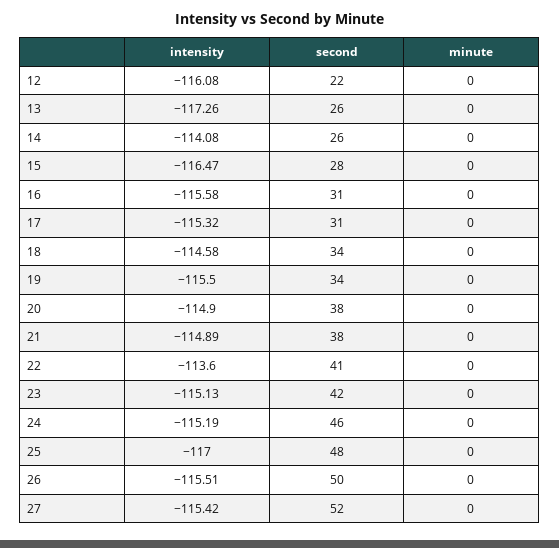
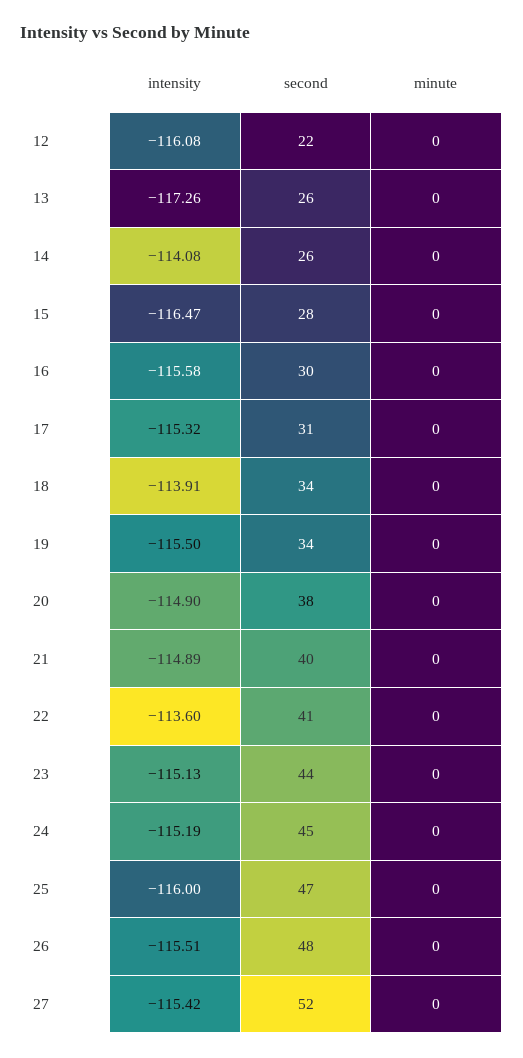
  {
    "intensity": {
      "12": -116.08,
      "13": -117.26,
      "14": -114.08,
      "15": -116.47,
      "16": -115.58,
      "17": -115.32,
-     "18": -114.58,
+     "18": -113.91,
      "19": -115.5,
      "20": -114.9,
      "21": -114.89,
      "22": -113.6,
      "23": -115.13,
      "24": -115.19,
-     "25": -117,
+     "25": -116,
      "26": -115.51,
      "27": -115.42
    },
    "second": {
      "12": 22,
      "13": 26,
      "14": 26,
      "15": 28,
-     "16": 31,
+     "16": 30,
      "17": 31,
      "18": 34,
      "19": 34,
      "20": 38,
-     "21": 38,
+     "21": 40,
      "22": 41,
-     "23": 42,
+     "23": 44,
-     "24": 46,
+     "24": 45,
-     "25": 48,
+     "25": 47,
-     "26": 50,
+     "26": 48,
      "27": 52
    },
    "minute": {
      "12": 0,
      "13": 0,
      "14": 0,
      "15": 0,
      "16": 0,
      "17": 0,
      "18": 0,
      "19": 0,
      "20": 0,
      "21": 0,
      "22": 0,
      "23": 0,
      "24": 0,
      "25": 0,
      "26": 0,
      "27": 0
    }
  }

